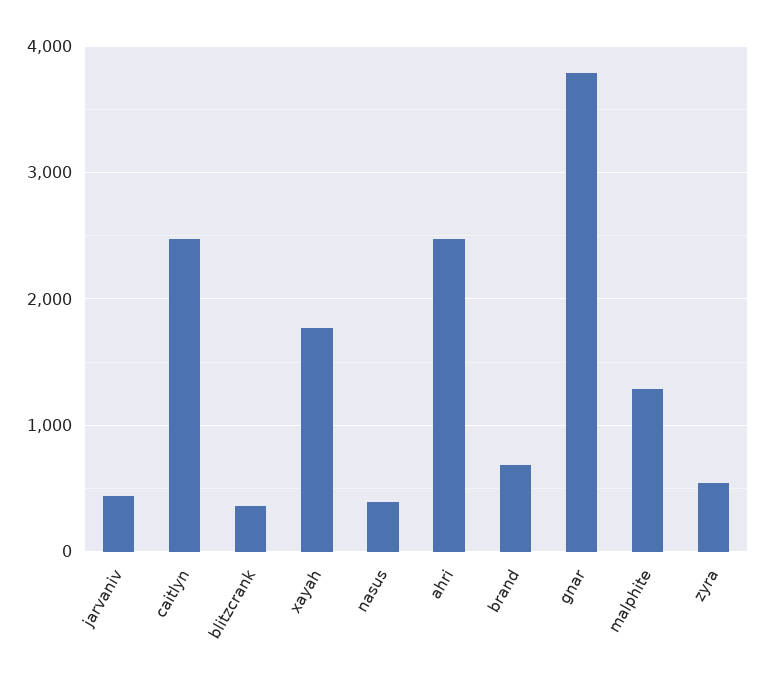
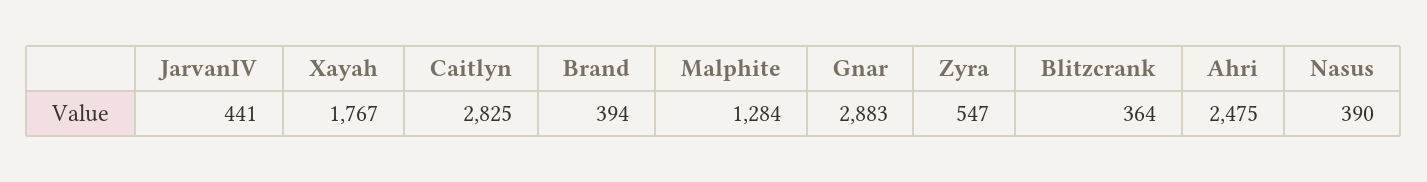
  {
    "jarvaniv": 441,
-   "caitlyn": 2500,
+   "caitlyn": 2825,
    "blitzcrank": 364,
    "xayah": 1767,
    "nasus": 390,
    "ahri": 2475,
-   "brand": 700,
+   "brand": 394,
-   "gnar": 3800,
+   "gnar": 2883,
    "malphite": 1284,
    "zyra": 547
  }

